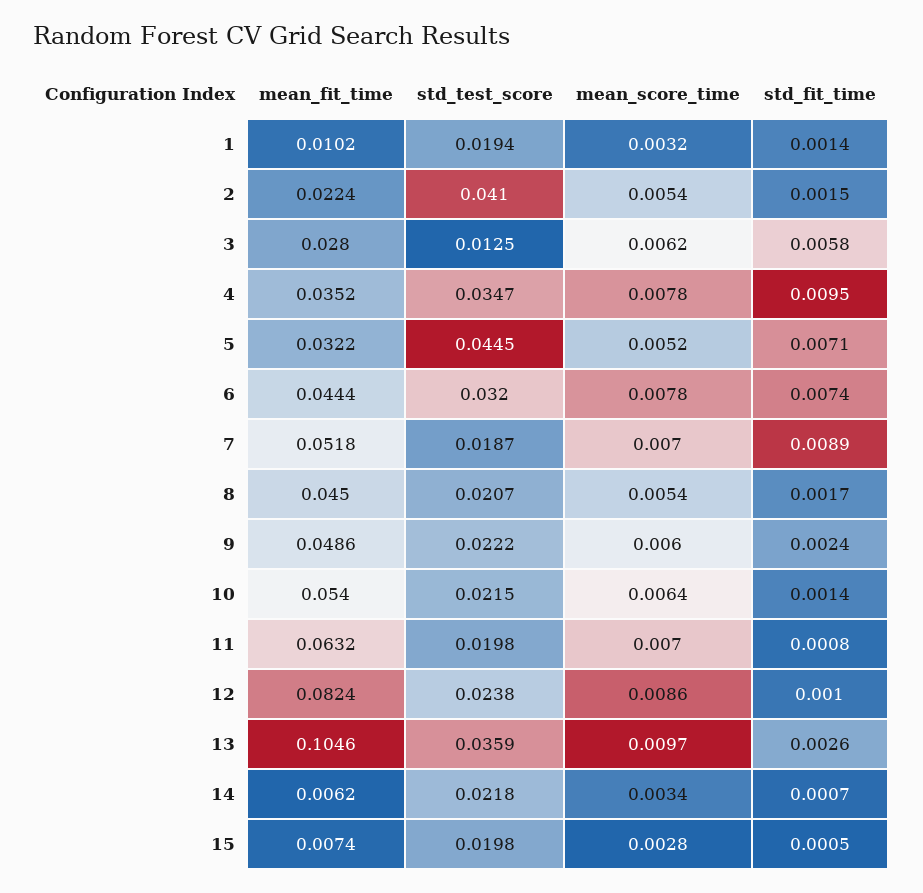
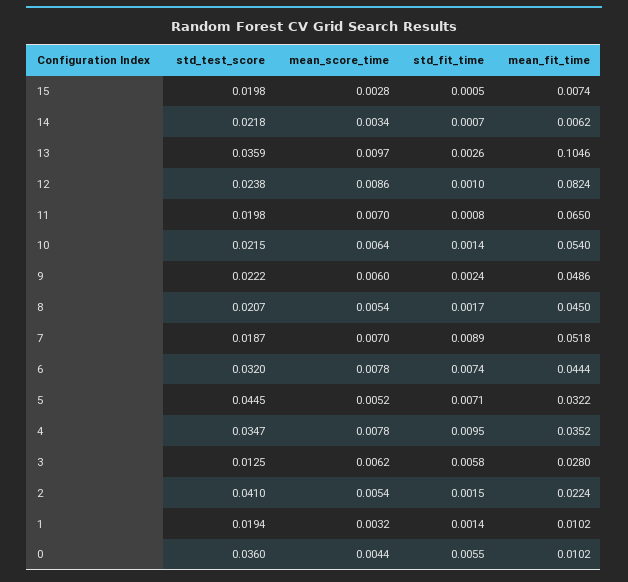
  {
    "mean_fit_time": {
      "1": 0.0102,
      "2": 0.0224,
      "3": 0.028,
      "4": 0.0352,
      "5": 0.0322,
      "6": 0.0444,
      "7": 0.0518,
      "8": 0.045,
      "9": 0.0486,
      "10": 0.054,
-     "11": 0.0632,
+     "11": 0.065,
      "12": 0.0824,
      "13": 0.1046,
      "14": 0.0062,
-     "15": 0.0074
+     "15": 0.0074,
+     "0": 0.0102
    },
    "std_test_score": {
      "1": 0.0194,
      "2": 0.041,
      "3": 0.0125,
      "4": 0.0347,
      "5": 0.0445,
      "6": 0.032,
      "7": 0.0187,
      "8": 0.0207,
      "9": 0.0222,
      "10": 0.0215,
      "11": 0.0198,
      "12": 0.0238,
      "13": 0.0359,
      "14": 0.0218,
-     "15": 0.0198
+     "15": 0.0198,
+     "0": 0.036
    },
    "mean_score_time": {
      "1": 0.0032,
      "2": 0.0054,
      "3": 0.0062,
      "4": 0.0078,
      "5": 0.0052,
      "6": 0.0078,
      "7": 0.007,
      "8": 0.0054,
      "9": 0.006,
      "10": 0.0064,
      "11": 0.007,
      "12": 0.0086,
      "13": 0.0097,
      "14": 0.0034,
-     "15": 0.0028
+     "15": 0.0028,
+     "0": 0.0044
    },
    "std_fit_time": {
      "1": 0.0014,
      "2": 0.0015,
      "3": 0.0058,
      "4": 0.0095,
      "5": 0.0071,
      "6": 0.0074,
      "7": 0.0089,
      "8": 0.0017,
      "9": 0.0024,
      "10": 0.0014,
      "11": 0.0008,
      "12": 0.001,
      "13": 0.0026,
      "14": 0.0007,
-     "15": 0.0005
+     "15": 0.0005,
+     "0": 0.0055
    }
  }

